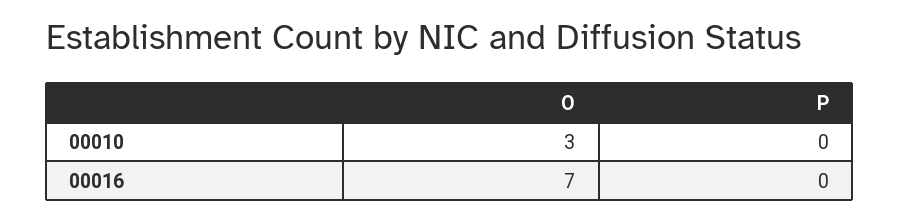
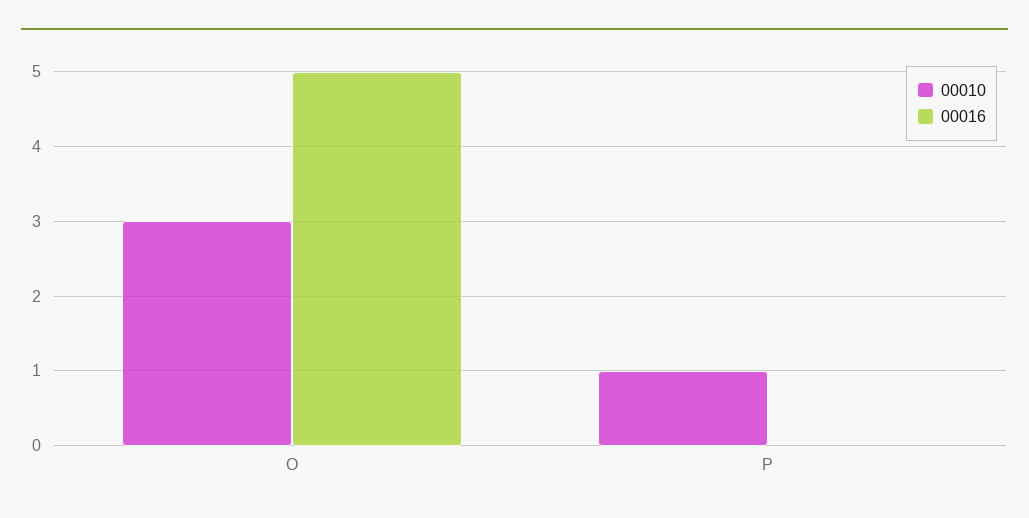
  {
    "00010": {
      "O": 3,
-     "P": 0
+     "P": 1
    },
    "00016": {
-     "O": 7,
+     "O": 5,
      "P": 0
    }
  }

